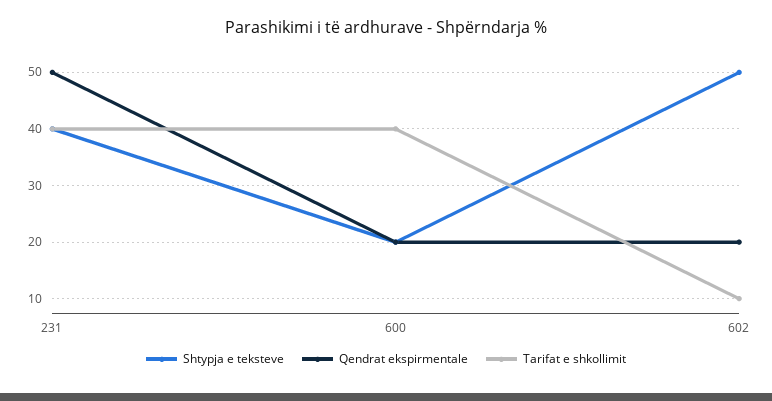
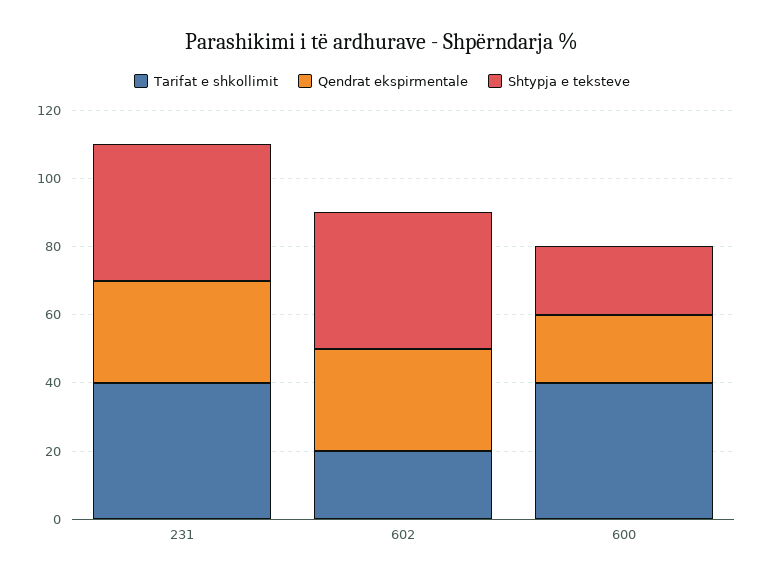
  {
    "Shtypja e teksteve": {
      "231": 40,
      "600": 20,
-     "602": 50
+     "602": 40
    },
    "Qendrat ekspirmentale": {
-     "231": 50,
+     "231": 30,
      "600": 20,
-     "602": 20
+     "602": 30
    },
    "Tarifat e shkollimit": {
      "231": 40,
      "600": 40,
-     "602": 10
+     "602": 20
    }
  }

